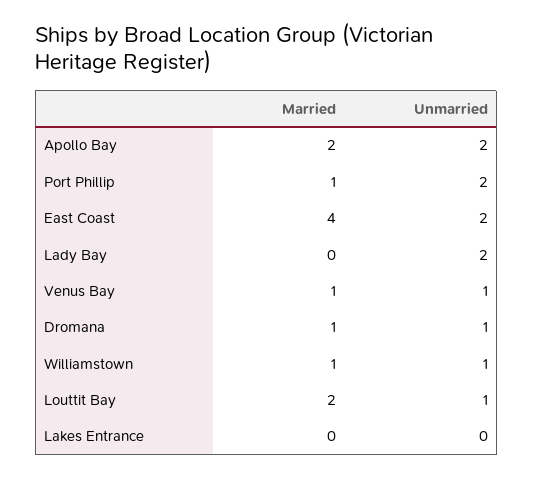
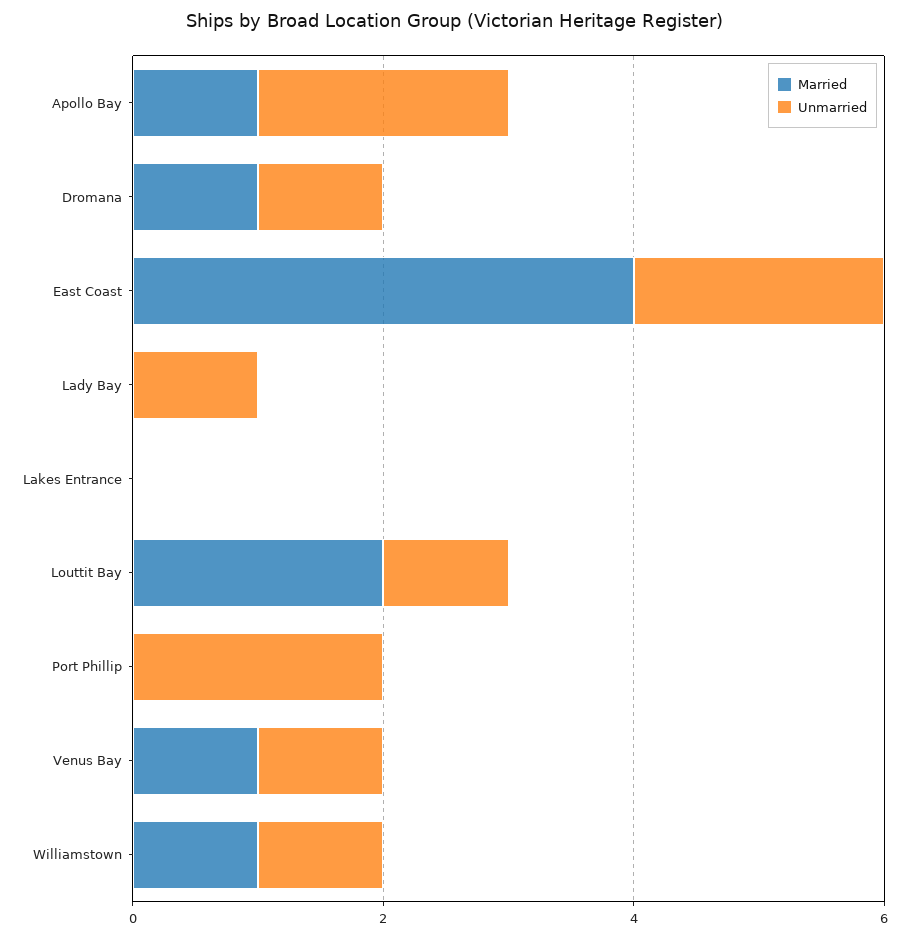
  {
    "Married": {
-     "Apollo Bay": 2,
+     "Apollo Bay": 1,
-     "Port Phillip": 1,
+     "Port Phillip": 0,
      "East Coast": 4,
      "Lady Bay": 0,
      "Venus Bay": 1,
      "Dromana": 1,
      "Williamstown": 1,
      "Louttit Bay": 2,
      "Lakes Entrance": 0
    },
    "Unmarried": {
      "Apollo Bay": 2,
      "Port Phillip": 2,
      "East Coast": 2,
-     "Lady Bay": 2,
+     "Lady Bay": 1,
      "Venus Bay": 1,
      "Dromana": 1,
      "Williamstown": 1,
      "Louttit Bay": 1,
      "Lakes Entrance": 0
    }
  }

